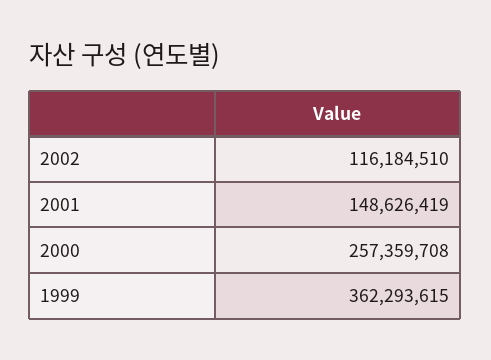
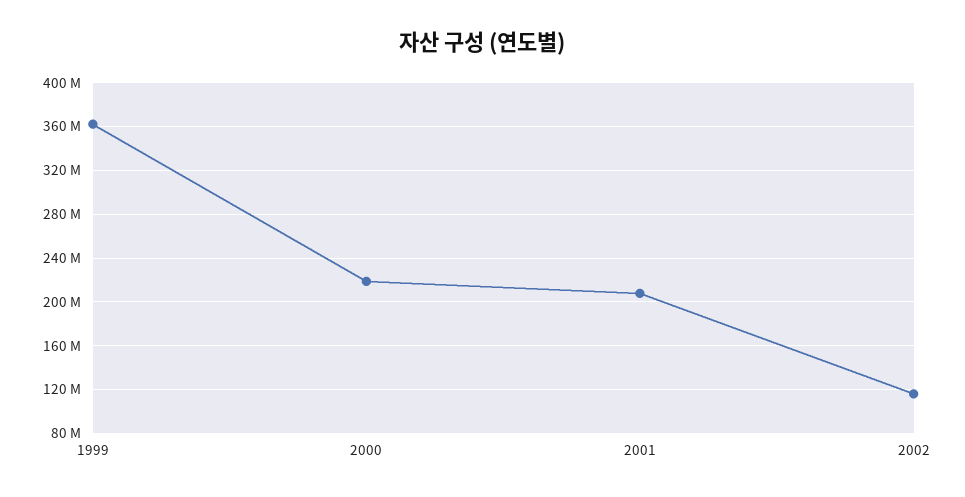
  {
    "2002": 116184510,
-   "2001": 148626419,
+   "2001": 210000000,
-   "2000": 257359708,
+   "2000": 220000000,
    "1999": 362293615
  }

